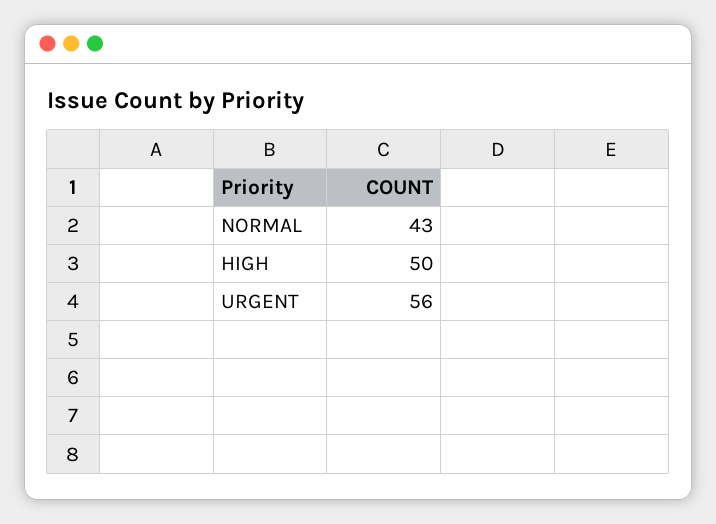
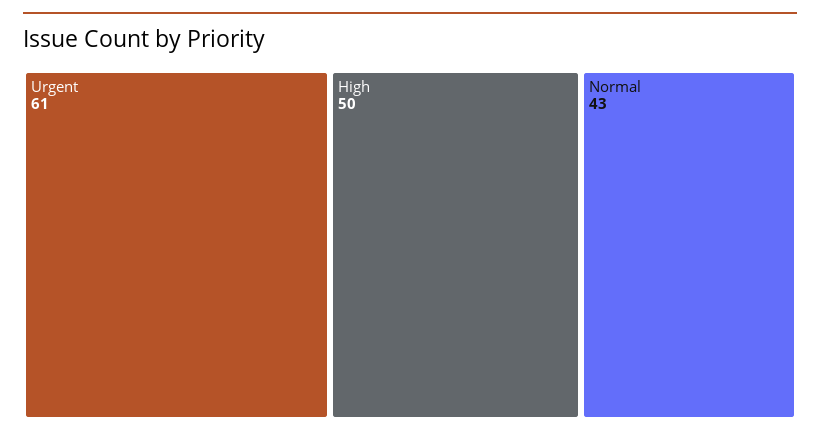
  {
    "NORMAL": 43,
    "HIGH": 50,
-   "URGENT": 56
+   "URGENT": 61
  }

